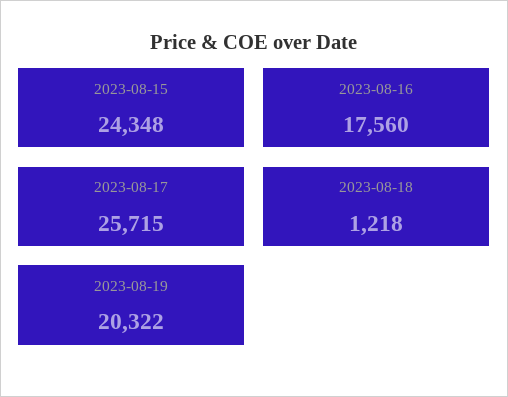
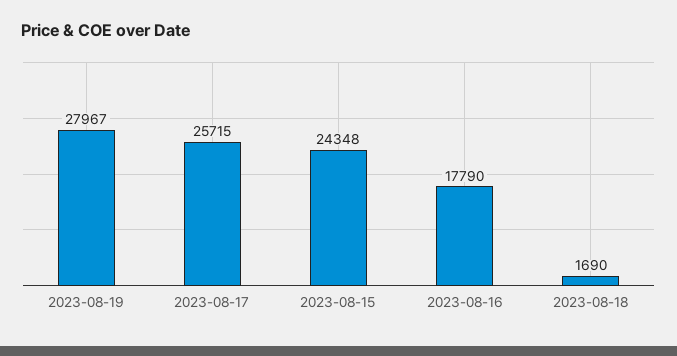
  {
    "2023-08-15": 24348,
-   "2023-08-16": 17560,
+   "2023-08-16": 17790,
    "2023-08-17": 25715,
-   "2023-08-18": 1218,
+   "2023-08-18": 1690,
-   "2023-08-19": 20322
+   "2023-08-19": 27967
  }

